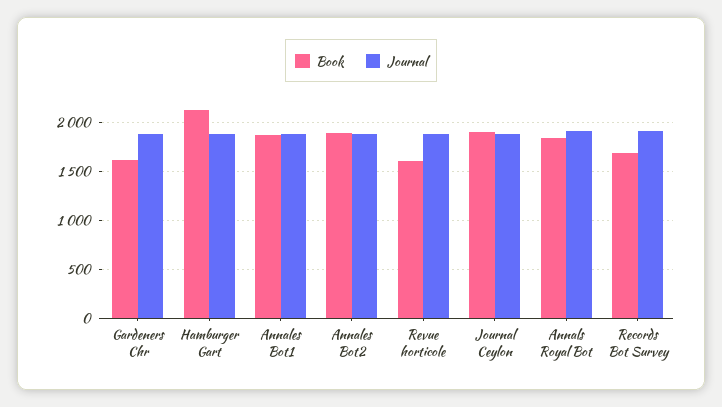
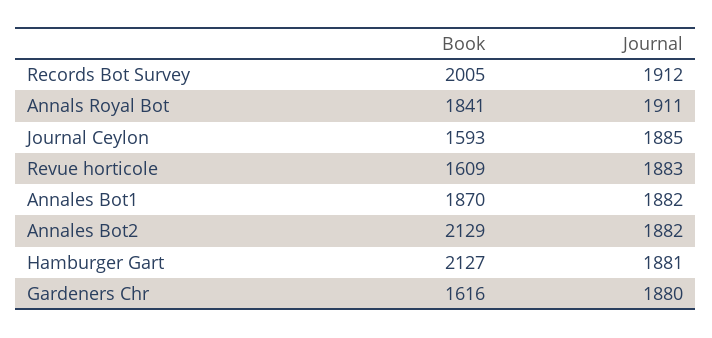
  {
    "Book": {
      "Gardeners Chr": 1616,
      "Hamburger Gart": 2127,
      "Annales Bot1": 1870,
-     "Annales Bot2": 1900,
+     "Annales Bot2": 2129,
      "Revue horticole": 1609,
-     "Journal Ceylon": 1900,
+     "Journal Ceylon": 1593,
      "Annals Royal Bot": 1841,
-     "Records Bot Survey": 1700
+     "Records Bot Survey": 2005
    },
    "Journal": {
      "Gardeners Chr": 1880,
      "Hamburger Gart": 1881,
      "Annales Bot1": 1882,
      "Annales Bot2": 1882,
      "Revue horticole": 1883,
      "Journal Ceylon": 1885,
      "Annals Royal Bot": 1911,
      "Records Bot Survey": 1912
    }
  }

